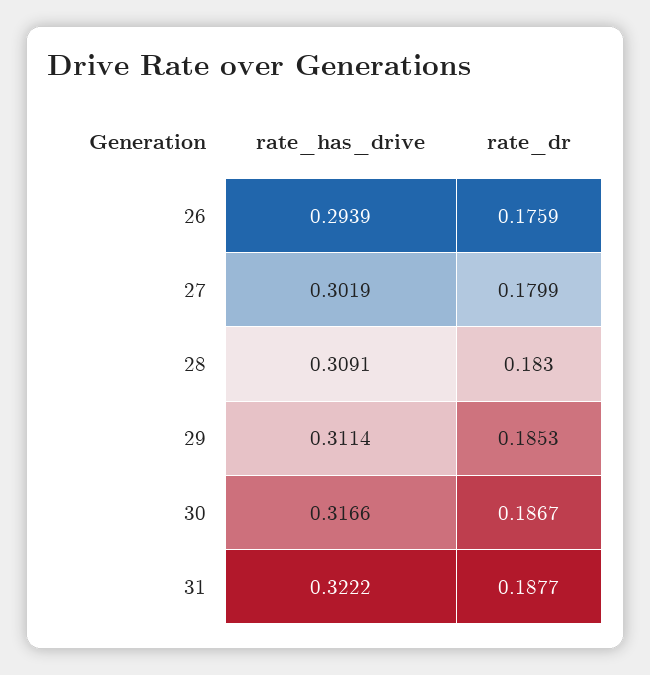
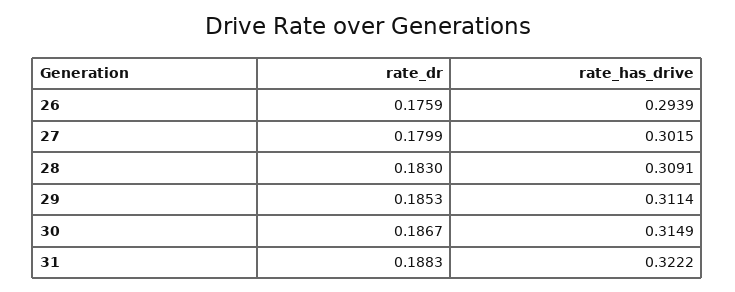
  {
    "rate_has_drive": {
      "26": 0.2939,
-     "27": 0.3019,
+     "27": 0.3015,
      "28": 0.3091,
      "29": 0.3114,
-     "30": 0.3166,
+     "30": 0.3149,
      "31": 0.3222
    },
    "rate_dr": {
      "26": 0.1759,
      "27": 0.1799,
      "28": 0.183,
      "29": 0.1853,
      "30": 0.1867,
-     "31": 0.1877
+     "31": 0.1883
    }
  }

